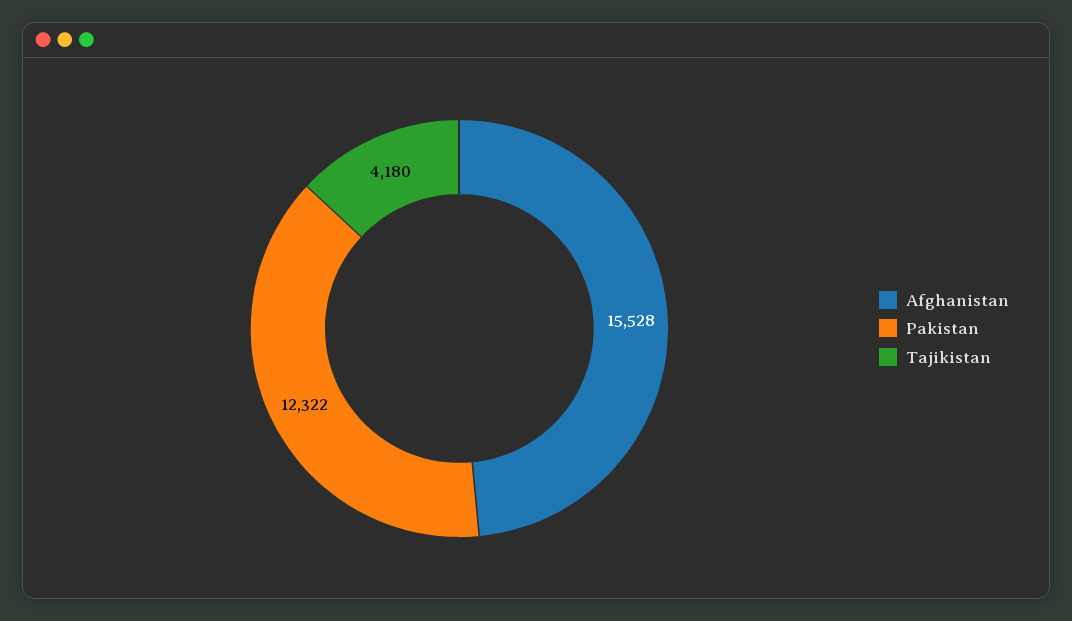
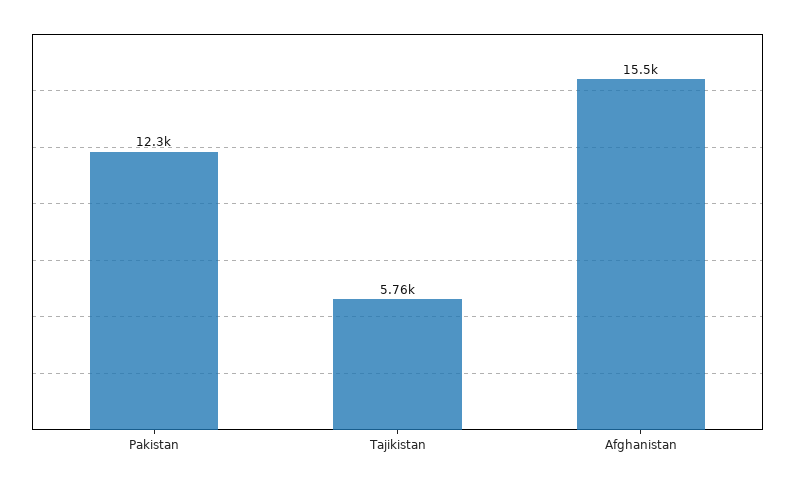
  {
    "Afghanistan": 15528,
    "Pakistan": 12322,
-   "Tajikistan": 4180
+   "Tajikistan": 5760
  }

